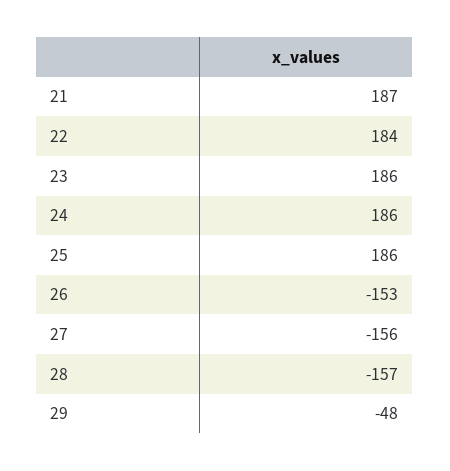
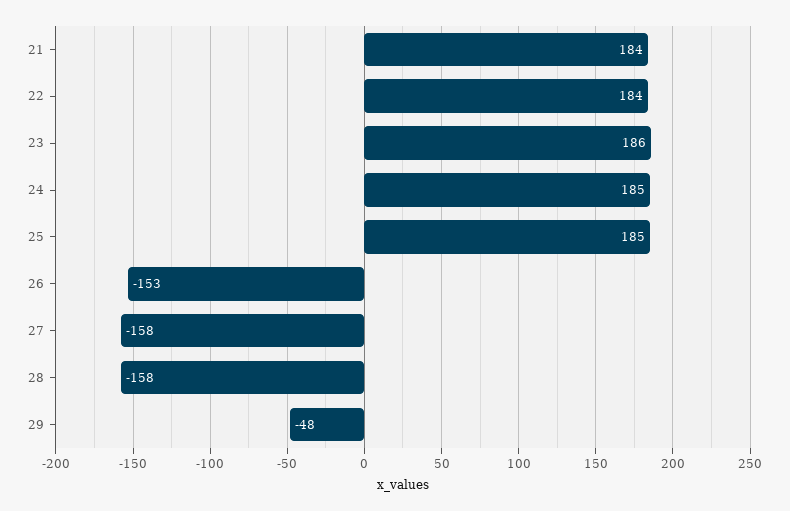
  {
-   "21": 187,
+   "21": 184,
    "22": 184,
    "23": 186,
-   "24": 186,
+   "24": 185,
-   "25": 186,
+   "25": 185,
    "26": -153,
-   "27": -156,
+   "27": -158,
-   "28": -157,
+   "28": -158,
    "29": -48
  }

